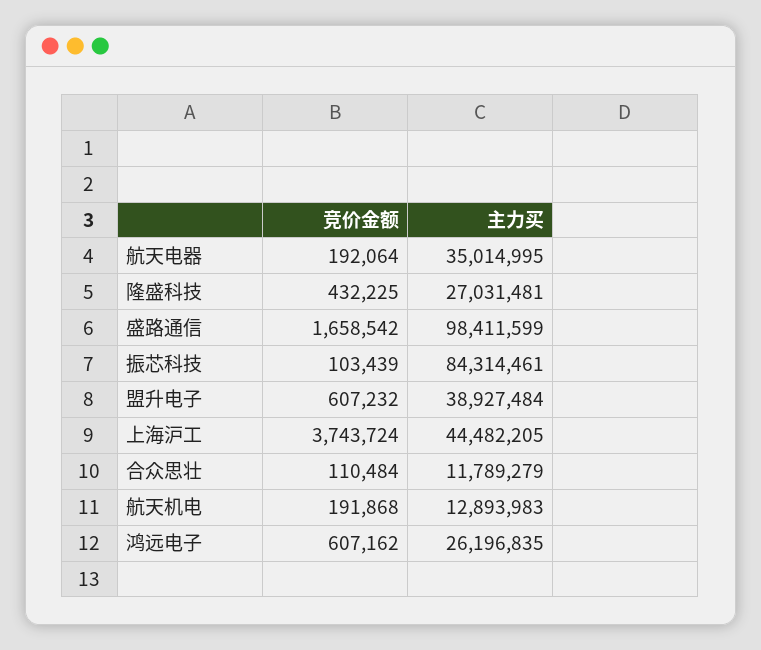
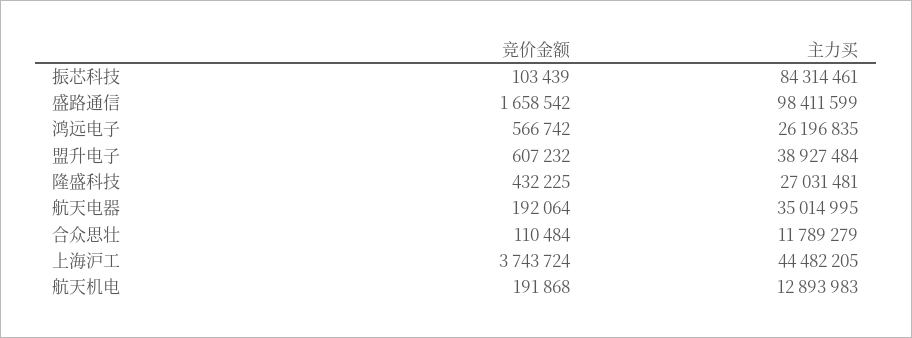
  {
    "竞价金额": {
      "航天电器": 192064,
      "隆盛科技": 432225,
      "盛路通信": 1658542,
      "振芯科技": 103439,
      "盟升电子": 607232,
      "上海沪工": 3743724,
      "合众思壮": 110484,
      "航天机电": 191868,
-     "鸿远电子": 607162
+     "鸿远电子": 566742
    },
    "主力买": {
      "航天电器": 35014995,
      "隆盛科技": 27031481,
      "盛路通信": 98411599,
      "振芯科技": 84314461,
      "盟升电子": 38927484,
      "上海沪工": 44482205,
      "合众思壮": 11789279,
      "航天机电": 12893983,
      "鸿远电子": 26196835
    }
  }

